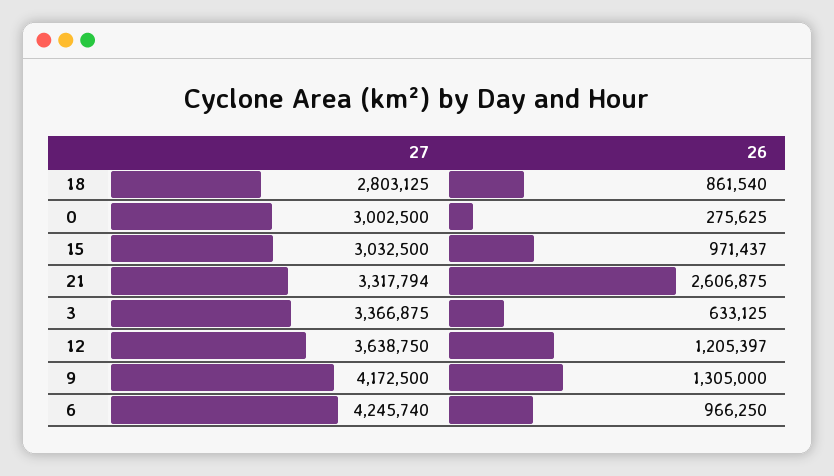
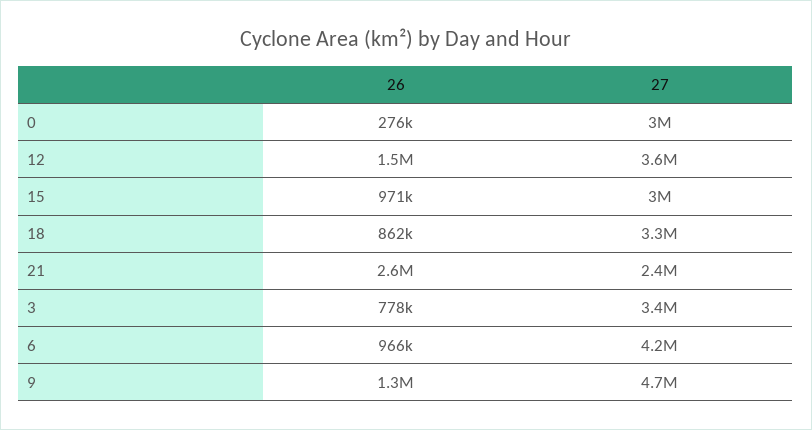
  {
    "27": {
-     "18": 2803125,
+     "18": 3300000,
      "0": 3002500,
      "15": 3032500,
-     "21": 3317794,
+     "21": 2400000,
      "3": 3366875,
      "12": 3638750,
-     "9": 4172500,
+     "9": 4700000,
      "6": 4245740
    },
    "26": {
      "18": 861540,
      "0": 275625,
      "15": 971437,
      "21": 2606875,
-     "3": 633125,
+     "3": 778000,
-     "12": 1205397,
+     "12": 1500000,
      "9": 1305000,
      "6": 966250
    }
  }

